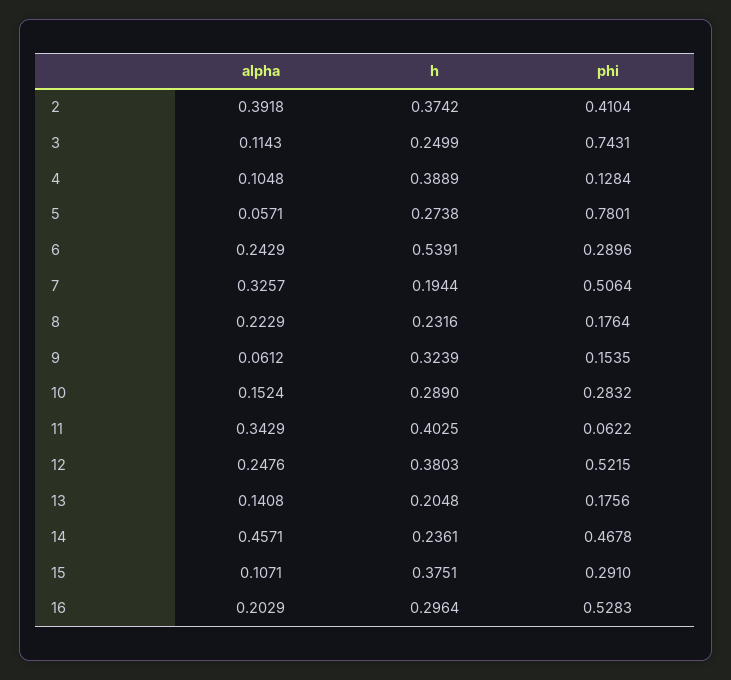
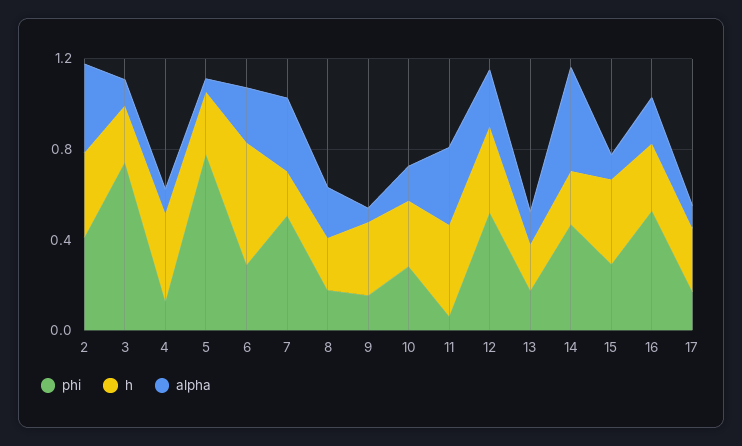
  {
    "alpha": {
      "2": 0.3918,
      "3": 0.1143,
      "4": 0.1048,
      "5": 0.0571,
      "6": 0.2429,
      "7": 0.3257,
      "8": 0.2229,
      "9": 0.0612,
      "10": 0.1524,
      "11": 0.3429,
      "12": 0.2476,
      "13": 0.1408,
      "14": 0.4571,
      "15": 0.1071,
-     "16": 0.2029
+     "16": 0.2029,
+     "17": 0.1
    },
    "h": {
      "2": 0.3742,
      "3": 0.2499,
      "4": 0.3889,
      "5": 0.2738,
      "6": 0.5391,
      "7": 0.1944,
      "8": 0.2316,
      "9": 0.3239,
      "10": 0.289,
      "11": 0.4025,
      "12": 0.3803,
      "13": 0.2048,
      "14": 0.2361,
      "15": 0.3751,
-     "16": 0.2964
+     "16": 0.2964,
+     "17": 0.3
    },
    "phi": {
      "2": 0.4104,
      "3": 0.7431,
      "4": 0.1284,
      "5": 0.7801,
      "6": 0.2896,
      "7": 0.5064,
      "8": 0.1764,
      "9": 0.1535,
      "10": 0.2832,
      "11": 0.0622,
      "12": 0.5215,
      "13": 0.1756,
      "14": 0.4678,
      "15": 0.291,
-     "16": 0.5283
+     "16": 0.5283,
+     "17": 0.2
    }
  }

